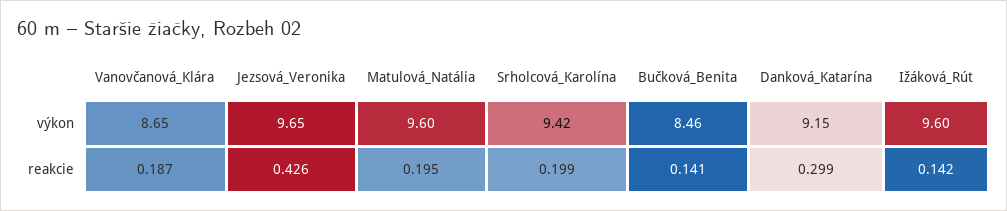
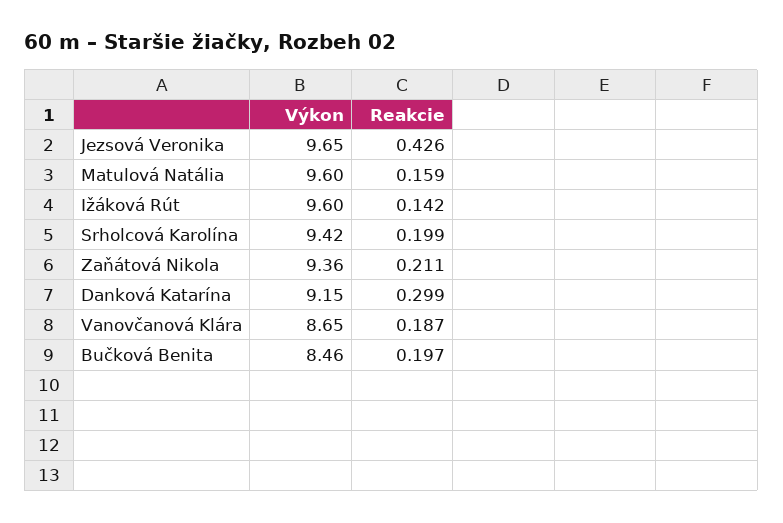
  {
    "Vanovčanová_Klára": {
      "výkon": 8.65,
      "reakcie": 0.187
    },
    "Jezsová_Veronika": {
      "výkon": 9.65,
      "reakcie": 0.426
    },
    "Matulová_Natália": {
      "výkon": 9.6,
-     "reakcie": 0.195
+     "reakcie": 0.159
    },
    "Srholcová_Karolína": {
      "výkon": 9.42,
      "reakcie": 0.199
    },
    "Bučková_Benita": {
      "výkon": 8.46,
-     "reakcie": 0.141
+     "reakcie": 0.197
    },
    "Danková_Katarína": {
      "výkon": 9.15,
      "reakcie": 0.299
    },
    "Ižáková_Rút": {
      "výkon": 9.6,
      "reakcie": 0.142
-   }
+   },
+   "Zaňátová Nikola": {
+     "výkon": 9.36,
+     "reakcie": 0.211
+   }
  }

